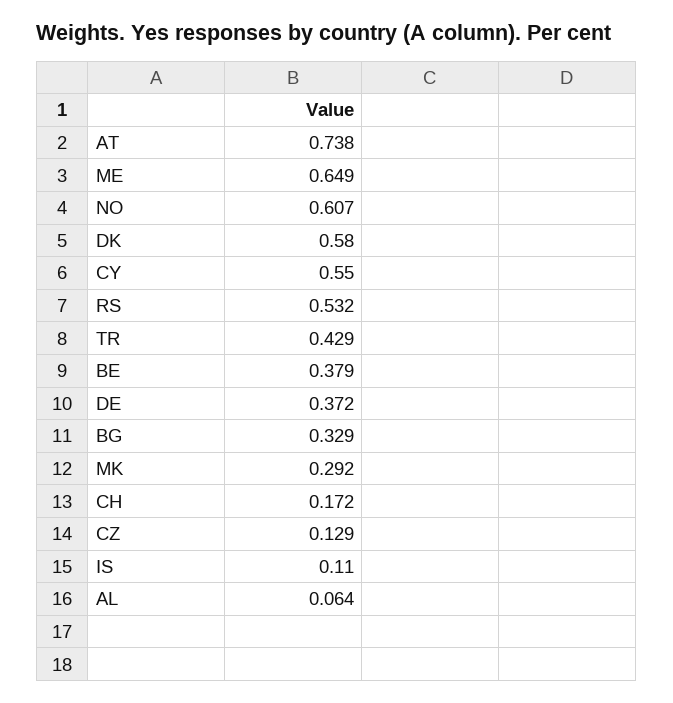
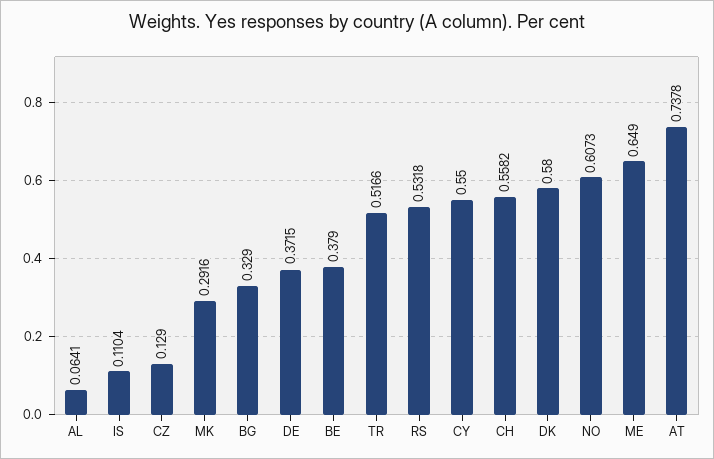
  {
    "AT": 0.7378,
    "ME": 0.649,
    "NO": 0.6073,
    "DK": 0.58,
    "CY": 0.55,
    "RS": 0.5318,
-   "TR": 0.429,
+   "TR": 0.5166,
    "BE": 0.379,
    "DE": 0.3715,
    "BG": 0.329,
    "MK": 0.2916,
-   "CH": 0.172,
+   "CH": 0.5582,
    "CZ": 0.129,
    "IS": 0.1104,
    "AL": 0.0641
  }

